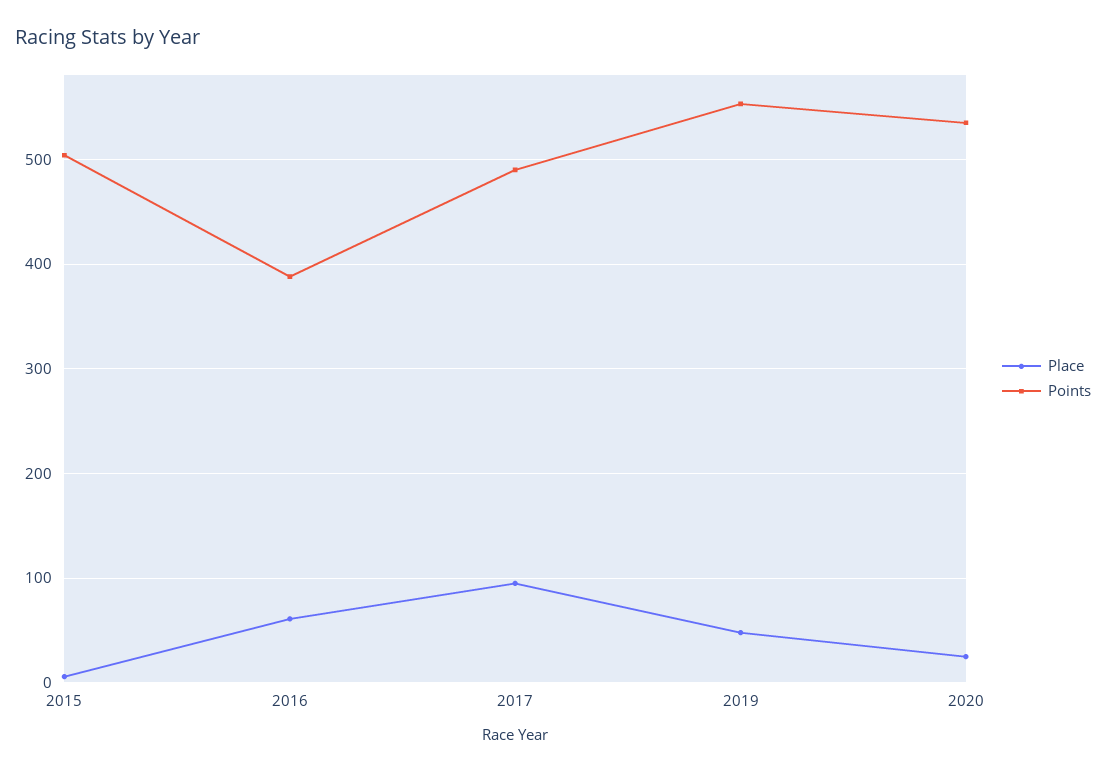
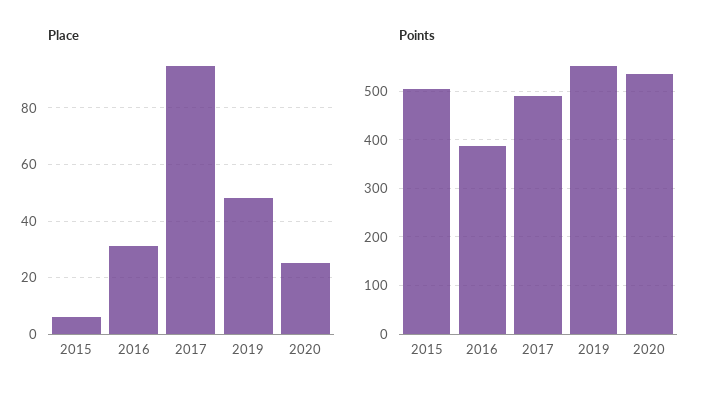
  {
    "Place": {
      "2015": 5,
-     "2016": 60,
+     "2016": 30,
      "2017": 95,
      "2019": 50,
      "2020": 25
    },
    "Points": {
      "2015": 500,
      "2016": 390,
      "2017": 490,
      "2019": 550,
      "2020": 540
    }
  }

